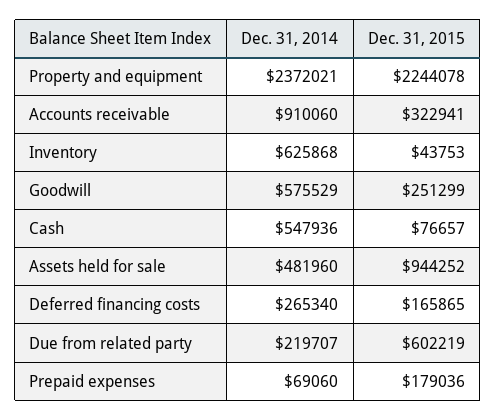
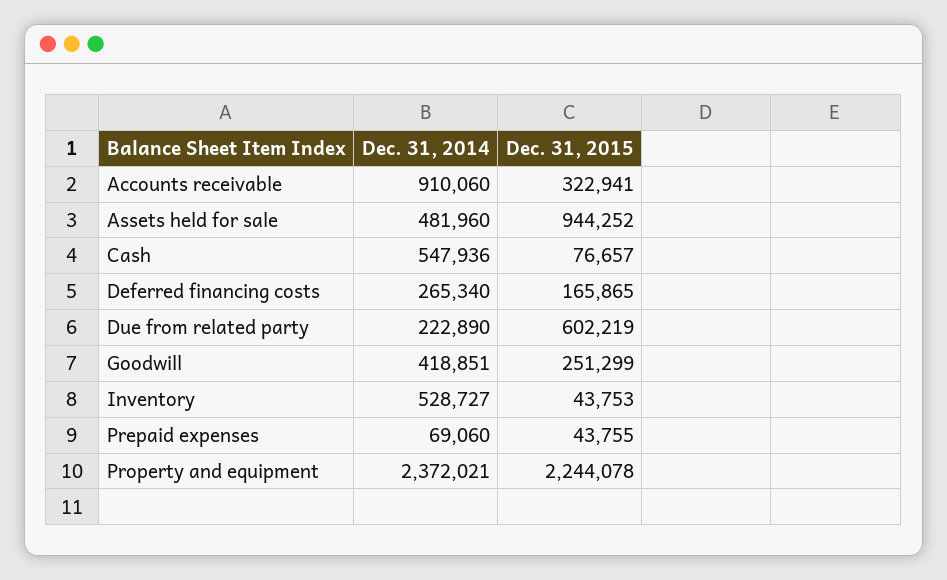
  {
    "Dec. 31, 2014": {
      "Property and equipment": 2372021,
      "Accounts receivable": 910060,
-     "Inventory": 625868,
+     "Inventory": 528727,
-     "Goodwill": 575529,
+     "Goodwill": 418851,
      "Cash": 547936,
      "Assets held for sale": 481960,
      "Deferred financing costs": 265340,
-     "Due from related party": 219707,
+     "Due from related party": 222890,
      "Prepaid expenses": 69060
    },
    "Dec. 31, 2015": {
      "Property and equipment": 2244078,
      "Accounts receivable": 322941,
      "Inventory": 43753,
      "Goodwill": 251299,
      "Cash": 76657,
      "Assets held for sale": 944252,
      "Deferred financing costs": 165865,
      "Due from related party": 602219,
-     "Prepaid expenses": 179036
+     "Prepaid expenses": 43755
    }
  }

